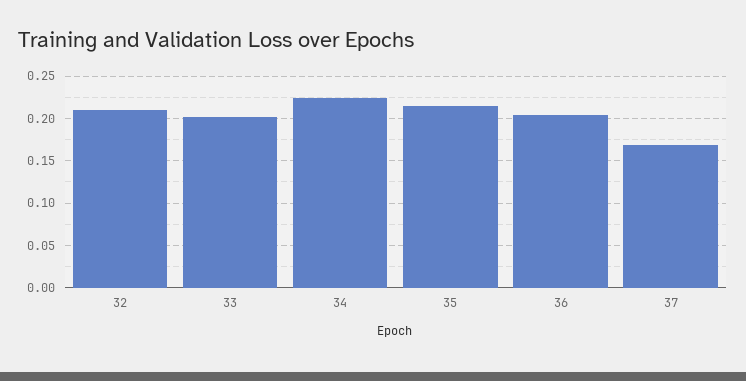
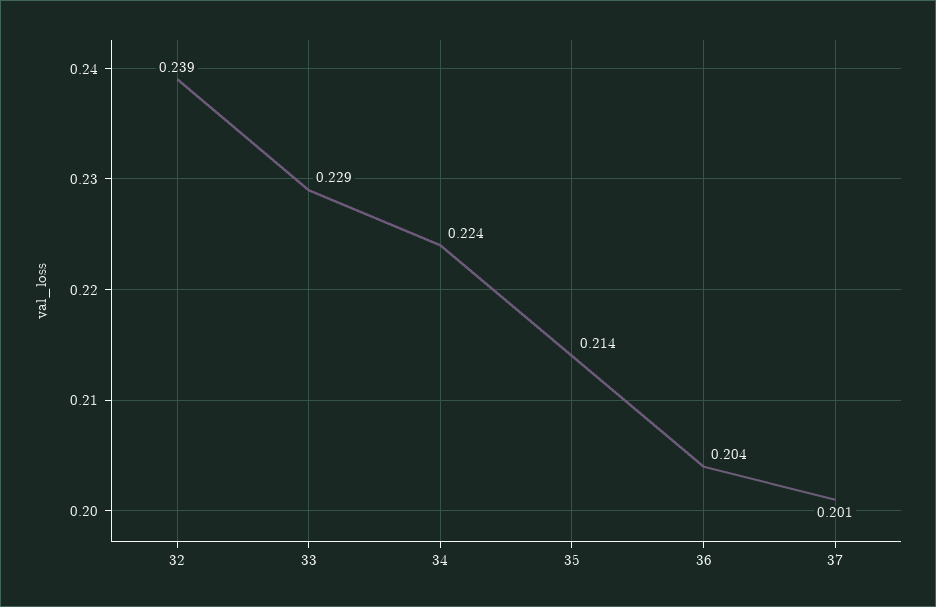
  {
-   "32": 0.21,
+   "32": 0.239,
-   "33": 0.2,
+   "33": 0.229,
    "34": 0.224,
    "35": 0.214,
    "36": 0.204,
-   "37": 0.17
+   "37": 0.201
  }

